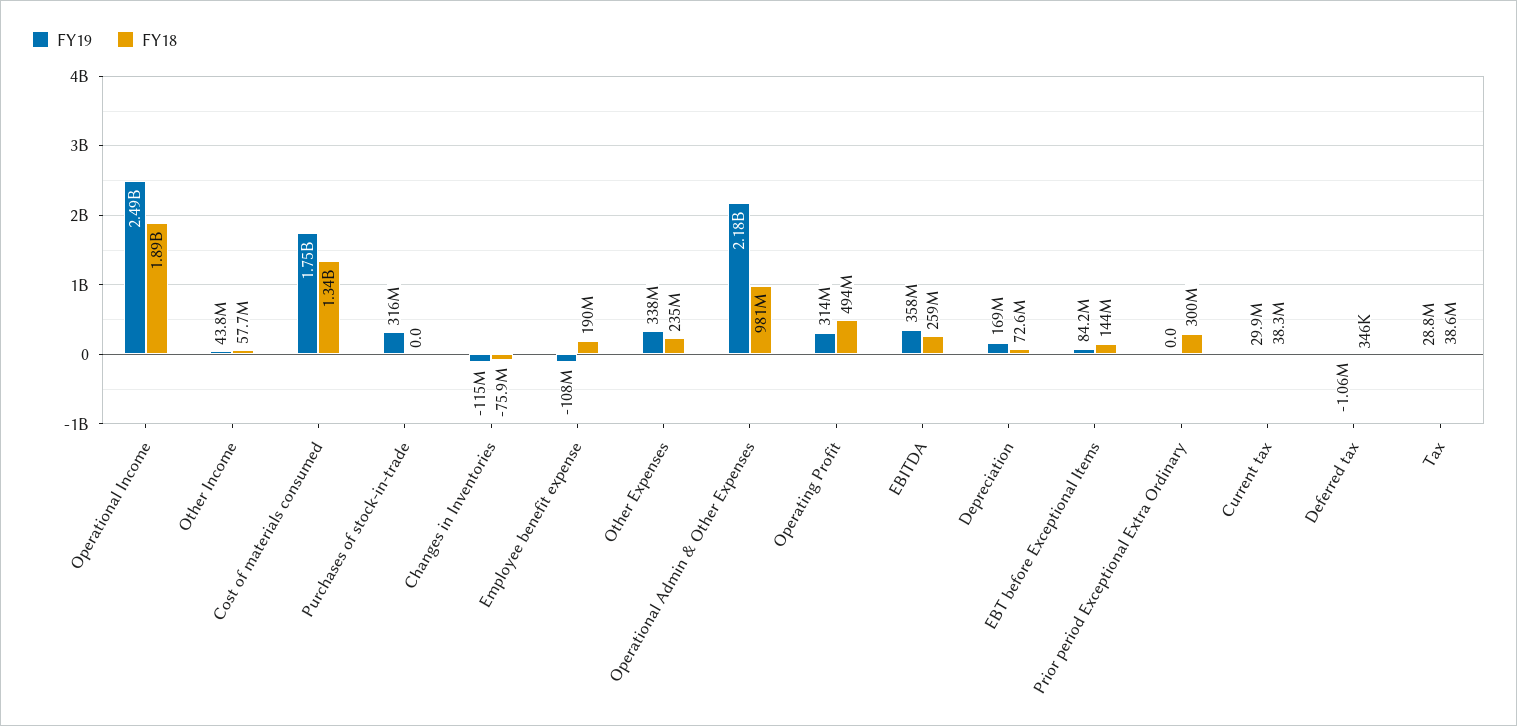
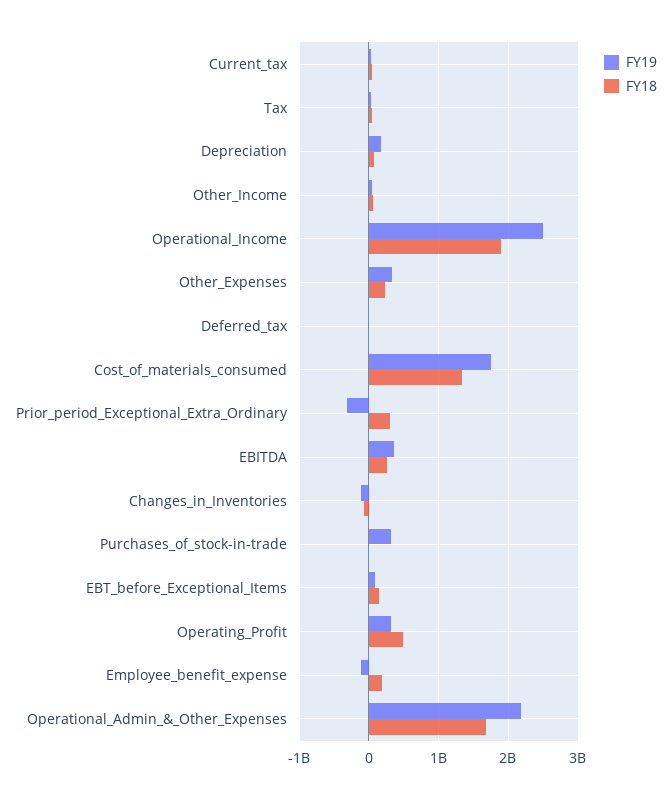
  {
    "FY19": {
      "Operational Income": 2490000000,
      "Other Income": 43800000,
      "Cost of materials consumed": 1750000000,
      "Purchases of stock-in-trade": 316000000,
      "Changes in Inventories": -115000000,
      "Employee benefit expense": -108000000,
      "Other Expenses": 338000000,
      "Operational Admin & Other Expenses": 2180000000,
      "Operating Profit": 314000000,
      "EBITDA": 358000000,
      "Depreciation": 169000000,
      "EBT before Exceptional Items": 84200000,
-     "Prior period Exceptional Extra Ordinary": 0,
+     "Prior period Exceptional Extra Ordinary": -300000000,
      "Current tax": 29900000,
      "Deferred tax": -1060000,
      "Tax": 28800000
    },
    "FY18": {
      "Operational Income": 1890000000,
      "Other Income": 57700000,
      "Cost of materials consumed": 1340000000,
      "Purchases of stock-in-trade": 0,
      "Changes in Inventories": -75900000,
      "Employee benefit expense": 190000000,
      "Other Expenses": 235000000,
-     "Operational Admin & Other Expenses": 981000000,
+     "Operational Admin & Other Expenses": 1700000000,
      "Operating Profit": 494000000,
      "EBITDA": 259000000,
      "Depreciation": 72600000,
      "EBT before Exceptional Items": 144000000,
      "Prior period Exceptional Extra Ordinary": 300000000,
      "Current tax": 38300000,
      "Deferred tax": 346000,
      "Tax": 38600000
    }
  }

